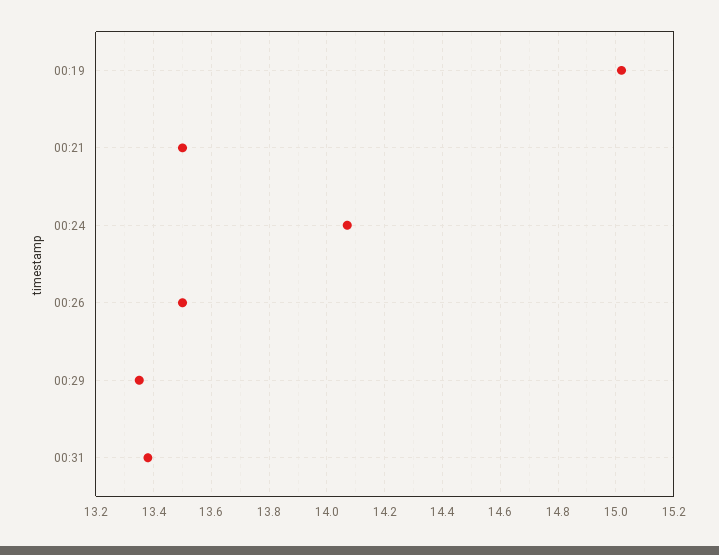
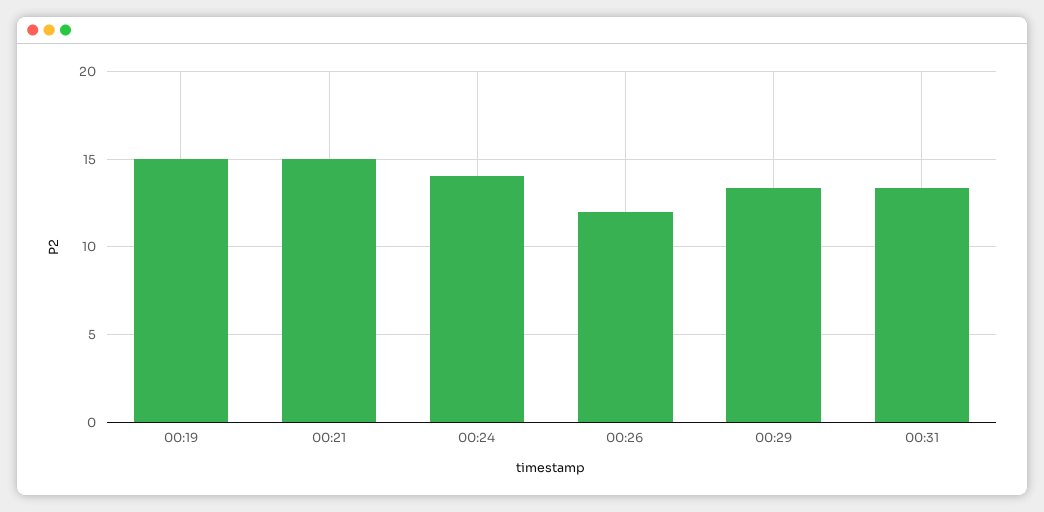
  {
    "00:19": 15,
-   "00:21": 13.5,
+   "00:21": 15,
    "00:24": 14.05,
-   "00:26": 13.5,
+   "00:26": 12,
    "00:29": 13.35,
    "00:31": 13.4
  }

